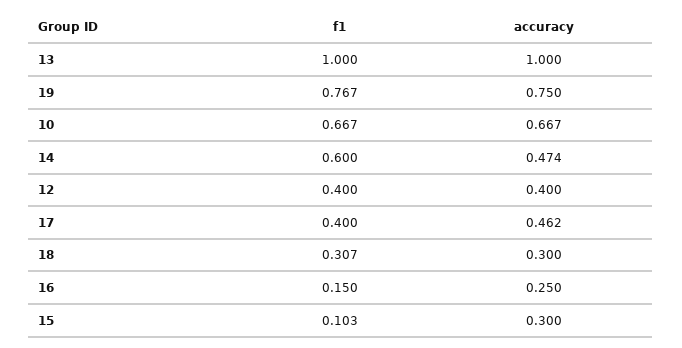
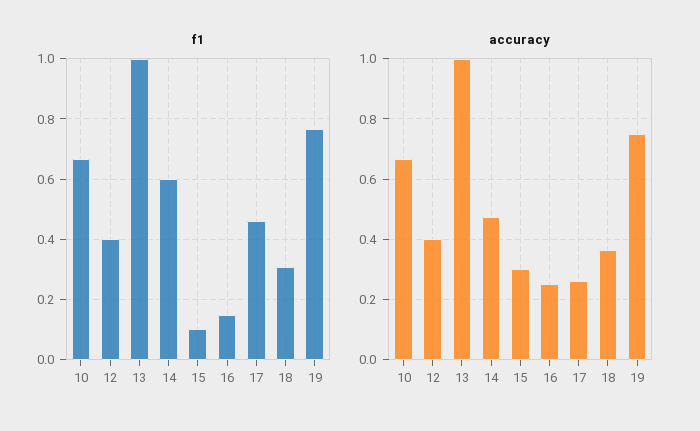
  {
    "f1": {
      "13": 1,
      "19": 0.767,
      "10": 0.667,
      "14": 0.6,
      "12": 0.4,
-     "17": 0.4,
+     "17": 0.46,
      "18": 0.307,
      "16": 0.15,
      "15": 0.103
    },
    "accuracy": {
      "13": 1,
      "19": 0.75,
      "10": 0.667,
      "14": 0.474,
      "12": 0.4,
-     "17": 0.462,
+     "17": 0.26,
-     "18": 0.3,
+     "18": 0.36,
      "16": 0.25,
      "15": 0.3
    }
  }

